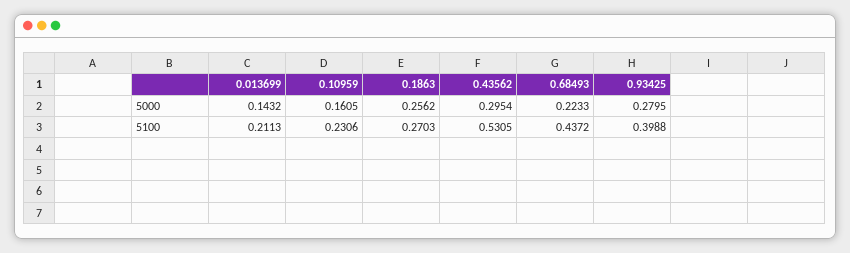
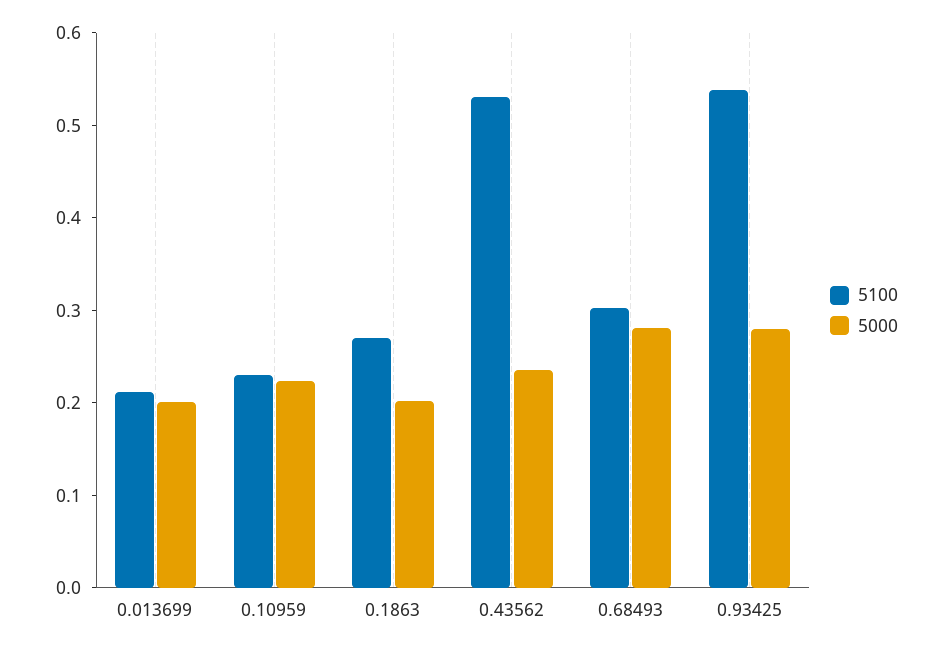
  {
    "5000": {
-     "0.013699": 0.1432,
+     "0.013699": 0.2,
-     "0.10959": 0.1605,
+     "0.10959": 0.22,
-     "0.1863": 0.2562,
+     "0.1863": 0.2,
-     "0.43562": 0.2954,
+     "0.43562": 0.24,
-     "0.68493": 0.2233,
+     "0.68493": 0.28,
      "0.93425": 0.2795
    },
    "5100": {
      "0.013699": 0.2113,
      "0.10959": 0.2306,
      "0.1863": 0.2703,
      "0.43562": 0.5305,
-     "0.68493": 0.4372,
+     "0.68493": 0.3,
-     "0.93425": 0.3988
+     "0.93425": 0.54
    }
  }

